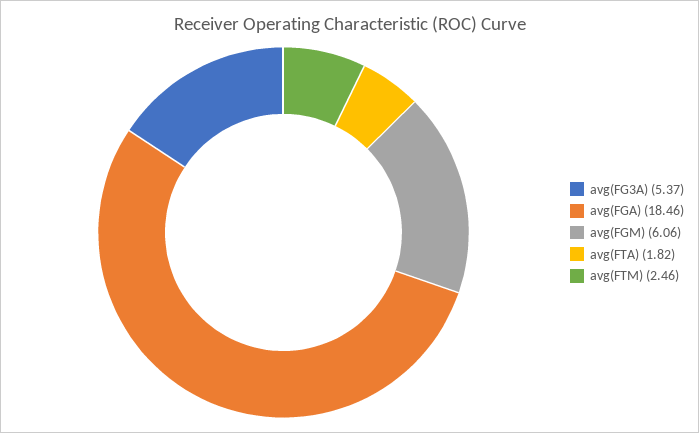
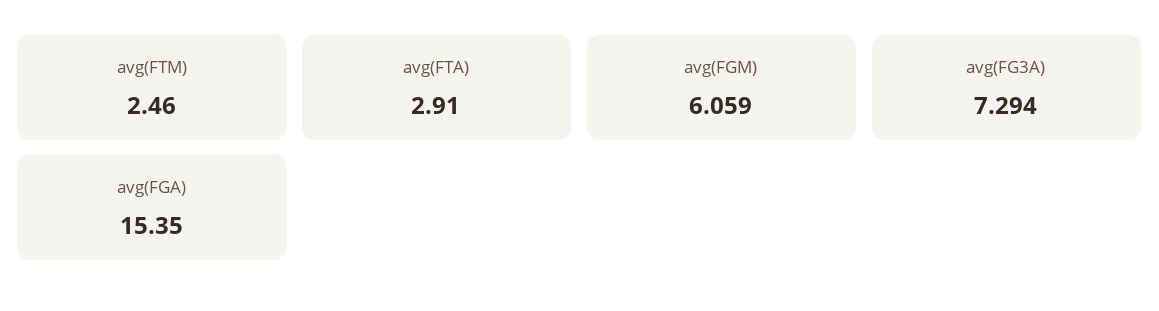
  {
-   "avg(FG3A)": 5.37,
+   "avg(FG3A)": 7.294,
-   "avg(FGA)": 18.46,
+   "avg(FGA)": 15.35,
    "avg(FGM)": 6.059,
-   "avg(FTA)": 1.82,
+   "avg(FTA)": 2.91,
    "avg(FTM)": 2.46
  }

